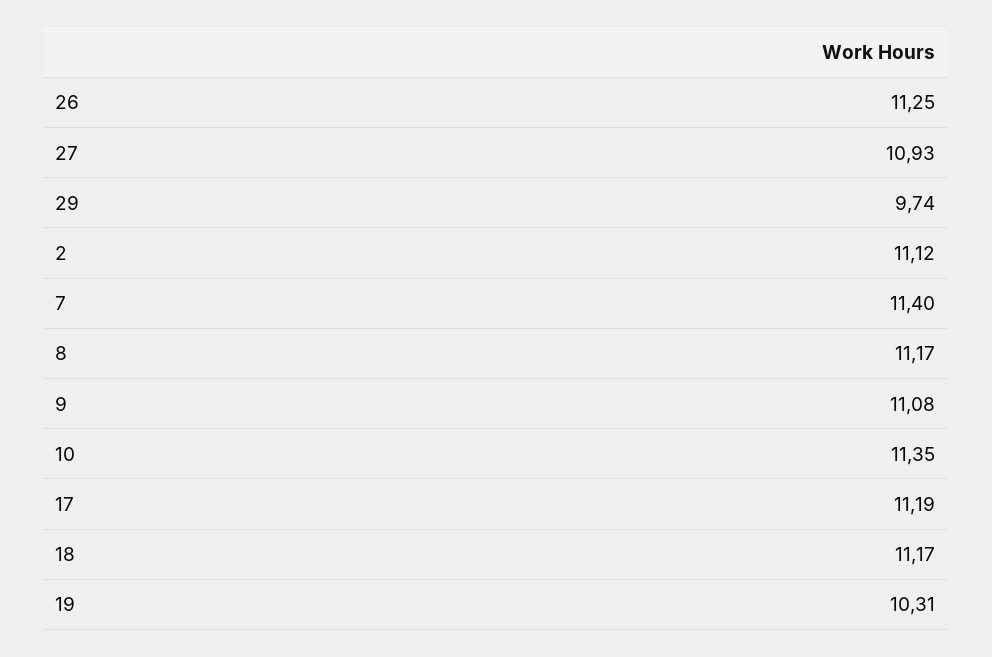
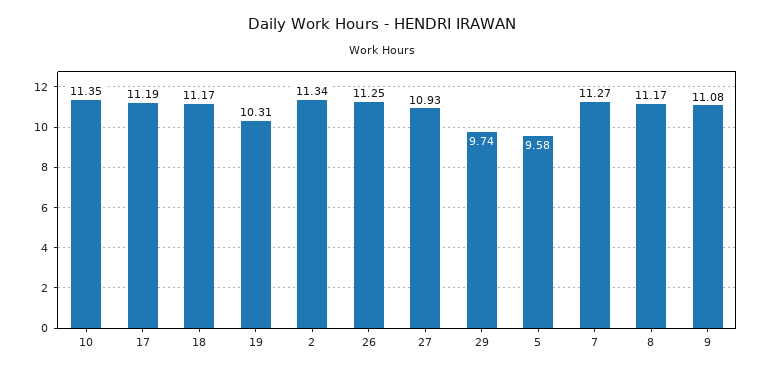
  {
    "26": 11.25,
    "27": 10.93,
    "29": 9.74,
-   "2": 11.12,
+   "2": 11.34,
-   "7": 11.4,
+   "7": 11.27,
    "8": 11.17,
    "9": 11.08,
    "10": 11.35,
    "17": 11.19,
    "18": 11.17,
-   "19": 10.31
+   "19": 10.31,
+   "5": 9.58
  }

